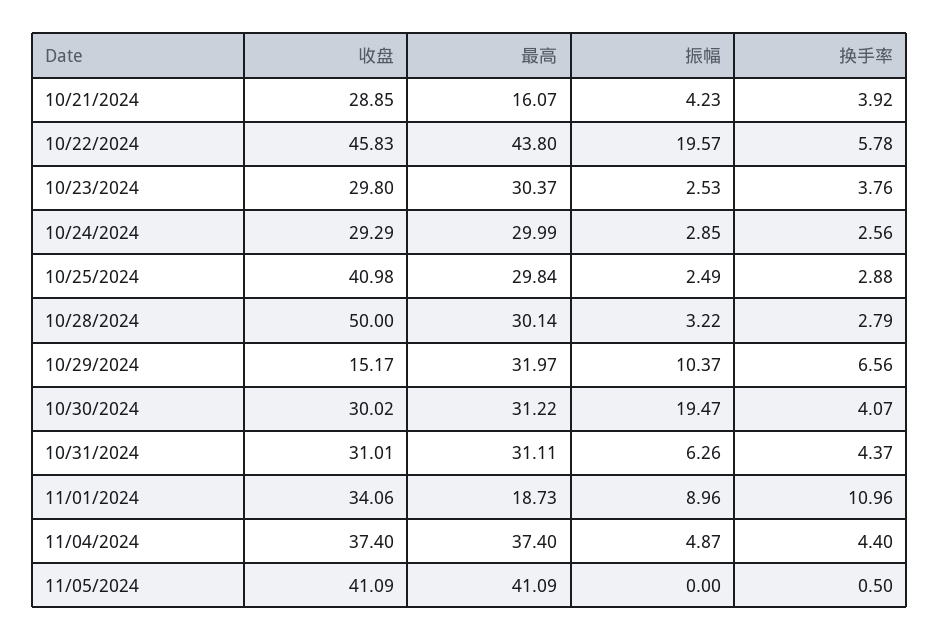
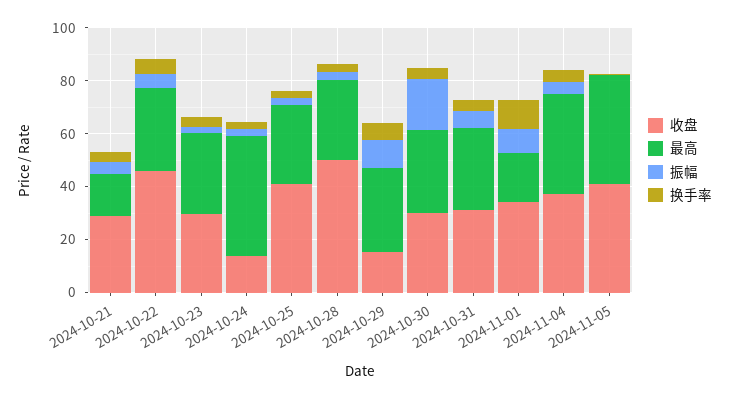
  {
    "收盘": {
      "10/21/2024": 28.85,
      "10/22/2024": 45.83,
      "10/23/2024": 29.8,
-     "10/24/2024": 29.29,
+     "10/24/2024": 15,
      "10/25/2024": 40.98,
      "10/28/2024": 50,
      "10/29/2024": 15.17,
      "10/30/2024": 30.02,
      "10/31/2024": 31.01,
      "11/01/2024": 34.06,
      "11/04/2024": 37.4,
      "11/05/2024": 41.09
    },
    "最高": {
      "10/21/2024": 16.07,
-     "10/22/2024": 43.8,
+     "10/22/2024": 30,
      "10/23/2024": 30.37,
-     "10/24/2024": 29.99,
+     "10/24/2024": 45,
      "10/25/2024": 29.84,
      "10/28/2024": 30.14,
      "10/29/2024": 31.97,
      "10/30/2024": 31.22,
      "10/31/2024": 31.11,
      "11/01/2024": 18.73,
      "11/04/2024": 37.4,
      "11/05/2024": 41.09
    },
    "振幅": {
      "10/21/2024": 4.23,
-     "10/22/2024": 19.57,
+     "10/22/2024": 5,
      "10/23/2024": 2.53,
      "10/24/2024": 2.85,
      "10/25/2024": 2.49,
      "10/28/2024": 3.22,
      "10/29/2024": 10.37,
      "10/30/2024": 19.47,
      "10/31/2024": 6.26,
      "11/01/2024": 8.96,
      "11/04/2024": 4.87,
      "11/05/2024": 0
    },
    "换手率": {
      "10/21/2024": 3.92,
      "10/22/2024": 5.78,
      "10/23/2024": 3.76,
      "10/24/2024": 2.56,
      "10/25/2024": 2.88,
      "10/28/2024": 2.79,
      "10/29/2024": 6.56,
      "10/30/2024": 4.07,
      "10/31/2024": 4.37,
      "11/01/2024": 10.96,
      "11/04/2024": 4.4,
      "11/05/2024": 0.5
    }
  }

